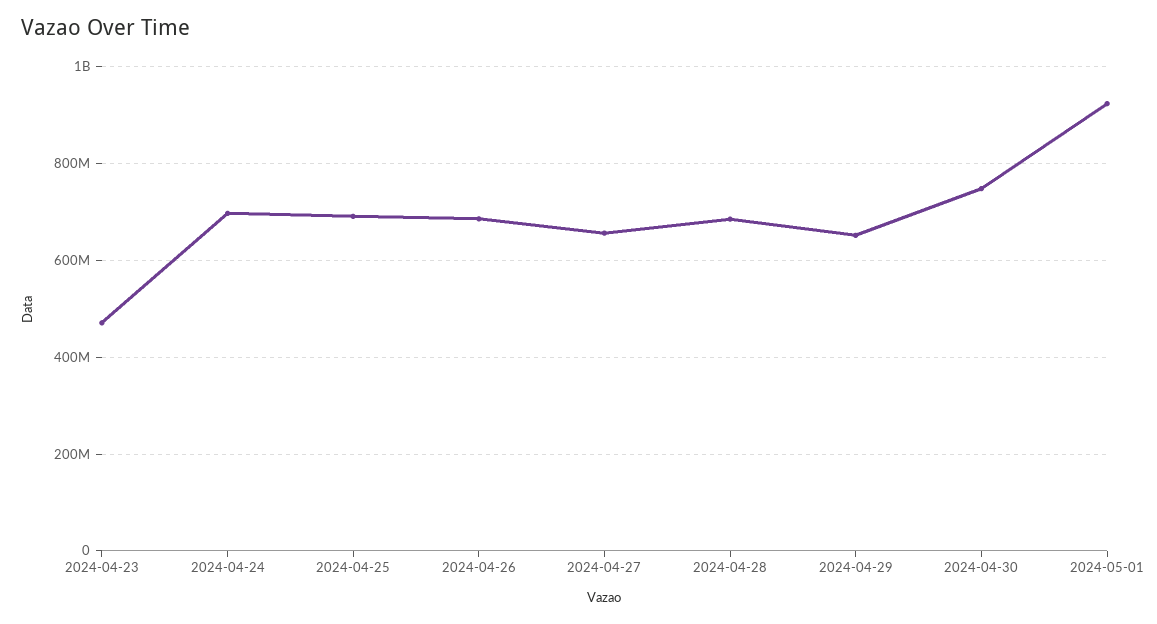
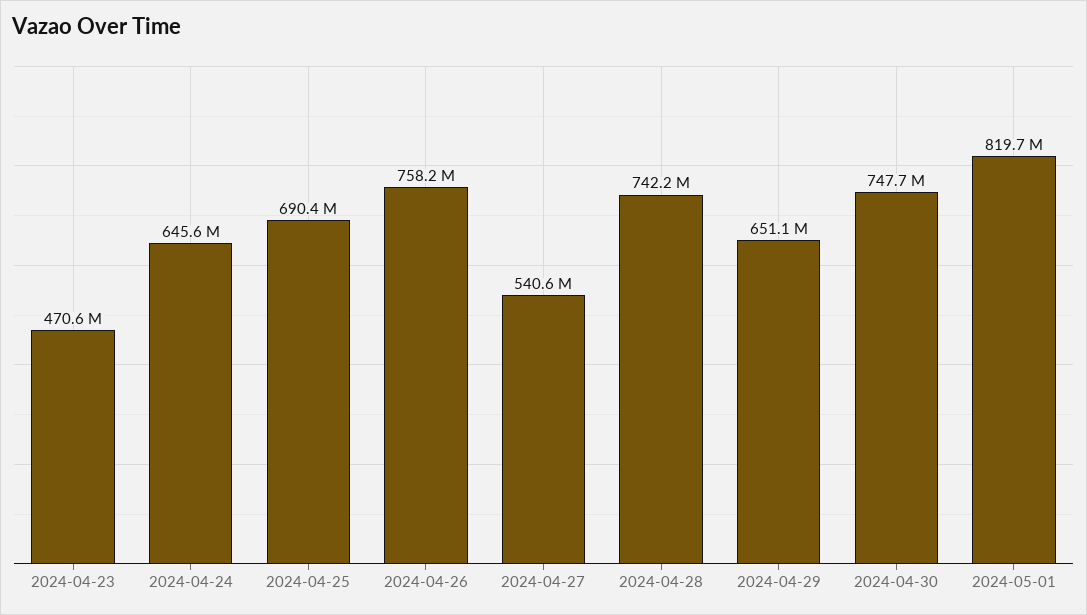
  {
    "2024-04-23": 470600000,
-   "2024-04-24": 700000000,
+   "2024-04-24": 645600000,
    "2024-04-25": 690400000,
-   "2024-04-26": 680000000,
+   "2024-04-26": 758200000,
-   "2024-04-27": 660000000,
+   "2024-04-27": 540600000,
-   "2024-04-28": 680000000,
+   "2024-04-28": 742200000,
    "2024-04-29": 651100000,
    "2024-04-30": 747700000,
-   "2024-05-01": 920000000
+   "2024-05-01": 819700000
  }

